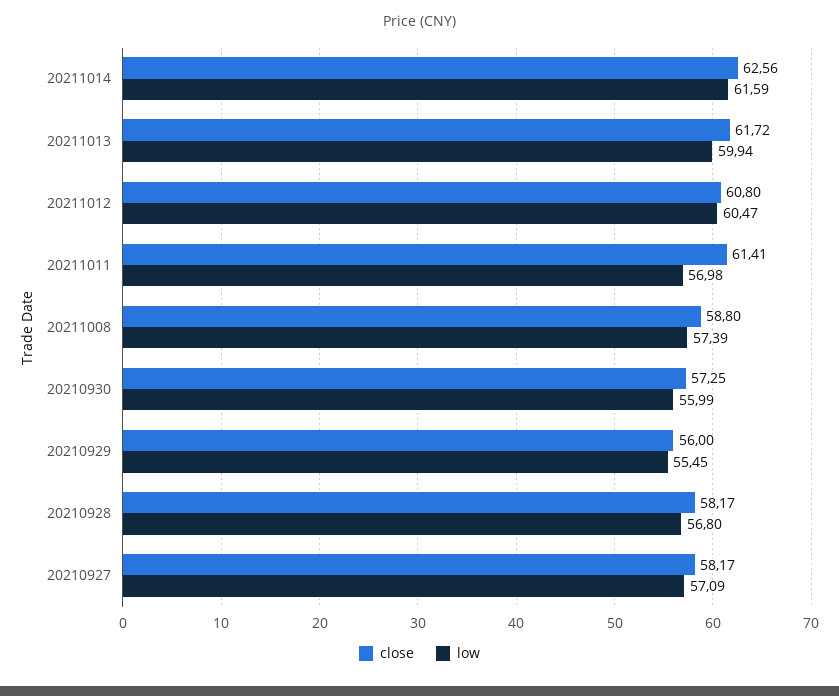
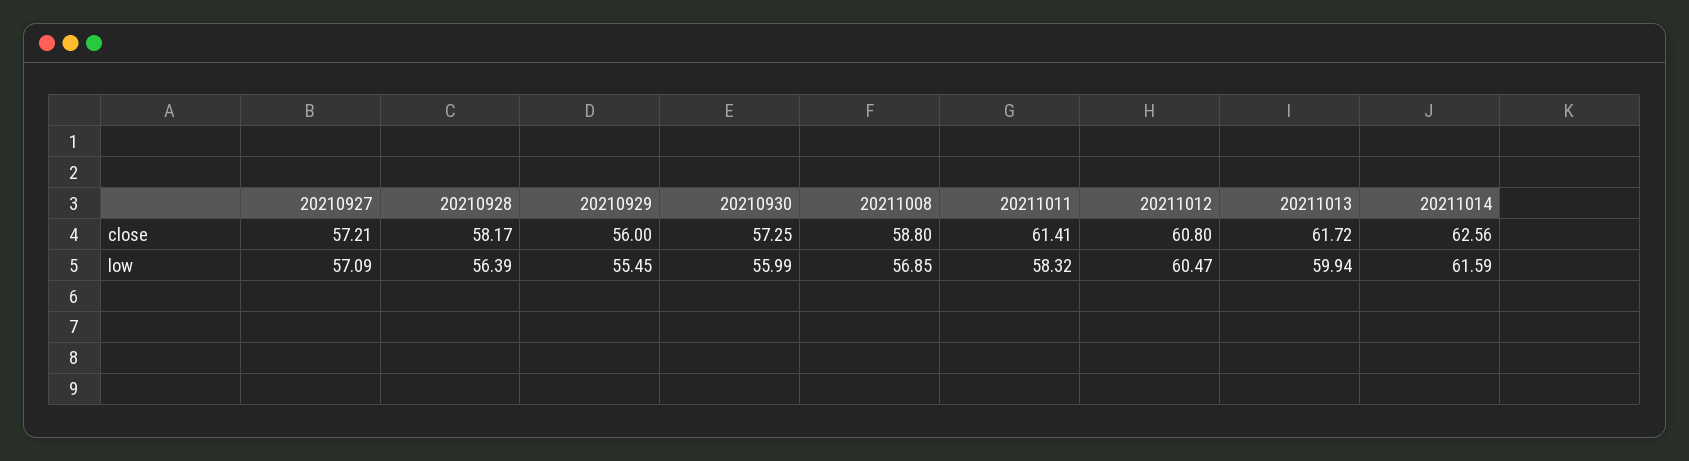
  {
    "close": {
      "20211014": 62.56,
      "20211013": 61.72,
      "20211012": 60.8,
      "20211011": 61.41,
      "20211008": 58.8,
      "20210930": 57.25,
      "20210929": 56,
      "20210928": 58.17,
-     "20210927": 58.17
+     "20210927": 57.21
    },
    "low": {
      "20211014": 61.59,
      "20211013": 59.94,
      "20211012": 60.47,
-     "20211011": 56.98,
+     "20211011": 58.32,
-     "20211008": 57.39,
+     "20211008": 56.85,
      "20210930": 55.99,
      "20210929": 55.45,
-     "20210928": 56.8,
+     "20210928": 56.39,
      "20210927": 57.09
    }
  }

